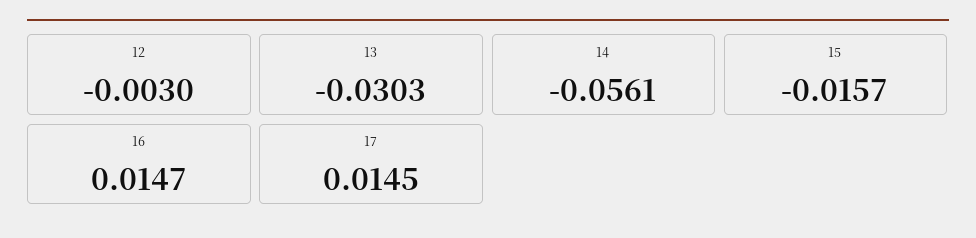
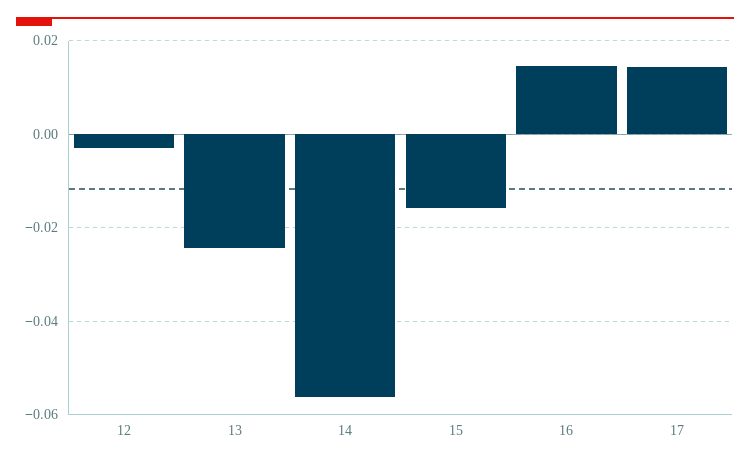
  {
    "12": -0.003,
-   "13": -0.0303,
+   "13": -0.024,
    "14": -0.0561,
    "15": -0.0157,
    "16": 0.0147,
    "17": 0.0145
  }

